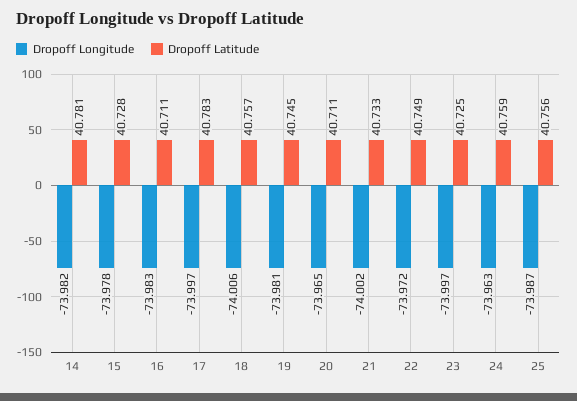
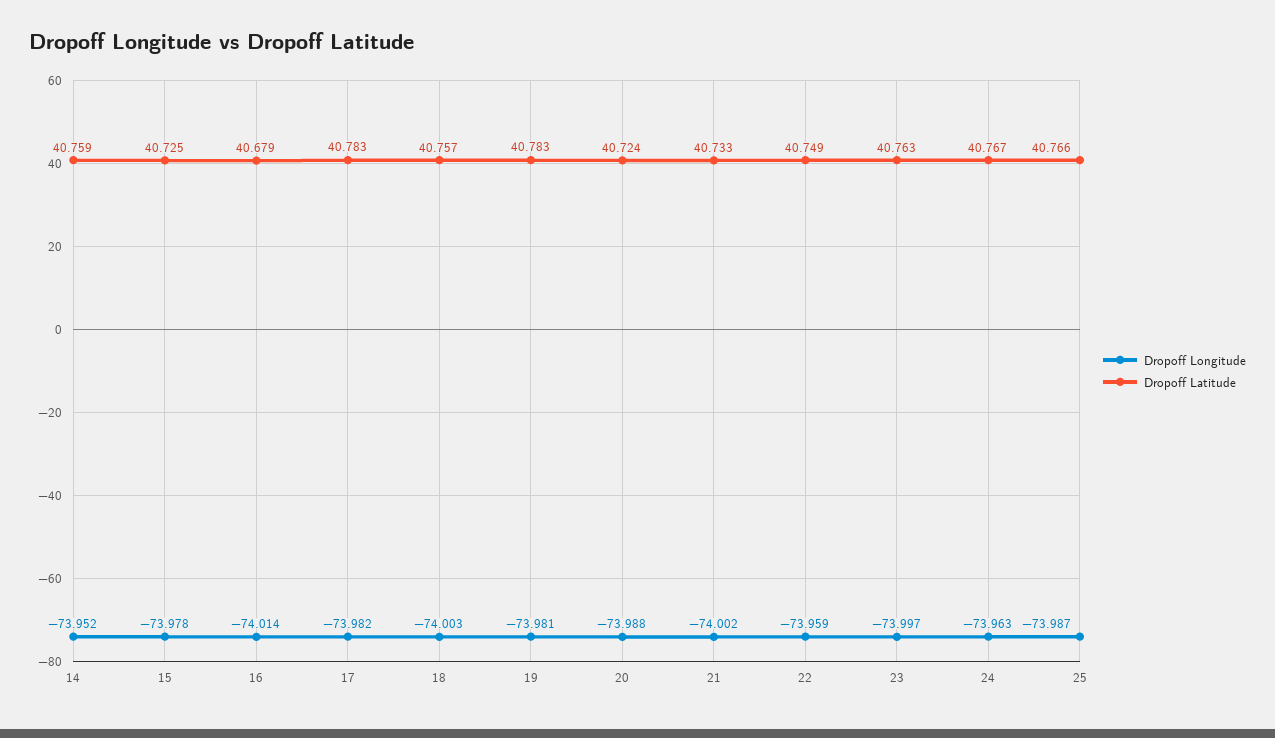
  {
    "Dropoff Longitude": {
-     "14": -73.982,
+     "14": -73.952,
      "15": -73.978,
-     "16": -73.983,
+     "16": -74.014,
-     "17": -73.997,
+     "17": -73.982,
-     "18": -74.006,
+     "18": -74.003,
      "19": -73.981,
-     "20": -73.965,
+     "20": -73.988,
      "21": -74.002,
-     "22": -73.972,
+     "22": -73.959,
      "23": -73.997,
      "24": -73.963,
      "25": -73.987
    },
    "Dropoff Latitude": {
-     "14": 40.781,
+     "14": 40.759,
-     "15": 40.728,
+     "15": 40.725,
-     "16": 40.711,
+     "16": 40.679,
      "17": 40.783,
      "18": 40.757,
-     "19": 40.745,
+     "19": 40.783,
-     "20": 40.711,
+     "20": 40.724,
      "21": 40.733,
      "22": 40.749,
-     "23": 40.725,
+     "23": 40.763,
-     "24": 40.759,
+     "24": 40.767,
-     "25": 40.756
+     "25": 40.766
    }
  }

